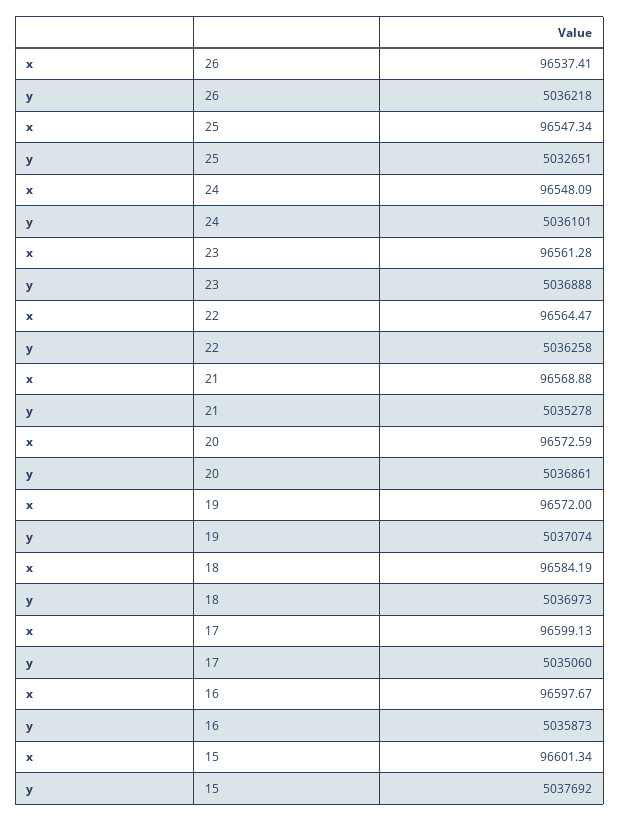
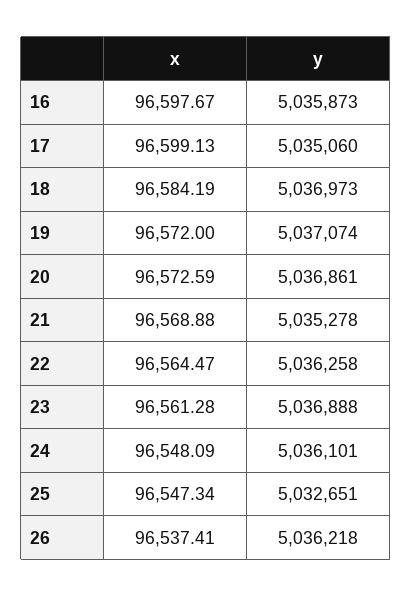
  {
    "x": {
      "26": 96537.41,
      "25": 96547.34,
      "24": 96548.09,
      "23": 96561.28,
      "22": 96564.47,
      "21": 96568.88,
      "20": 96572.59,
      "19": 96572,
      "18": 96584.19,
      "17": 96599.13,
-     "16": 96597.67,
+     "16": 96597.67
-     "15": 96601.34
    },
    "y": {
      "26": 5036218,
      "25": 5032651,
      "24": 5036101,
      "23": 5036888,
      "22": 5036258,
      "21": 5035278,
      "20": 5036861,
      "19": 5037074,
      "18": 5036973,
      "17": 5035060,
-     "16": 5035873,
+     "16": 5035873
-     "15": 5037692
    }
  }

